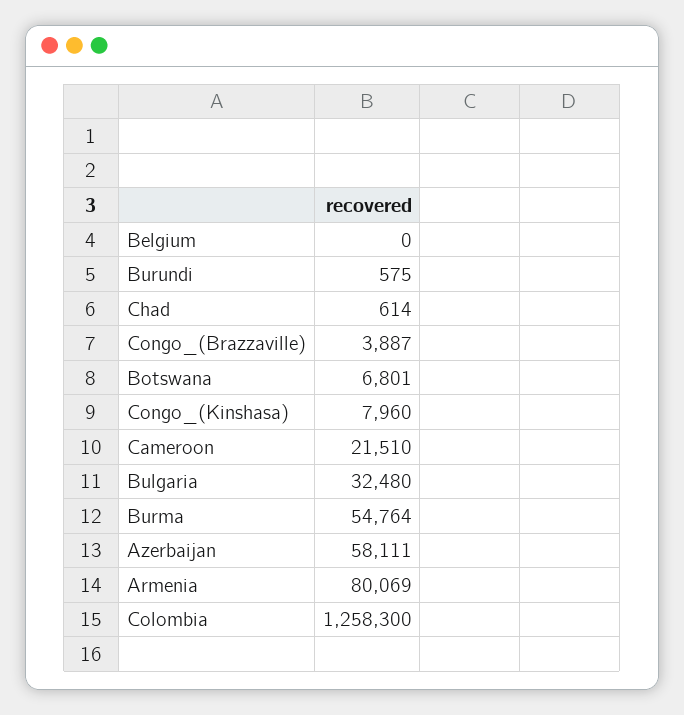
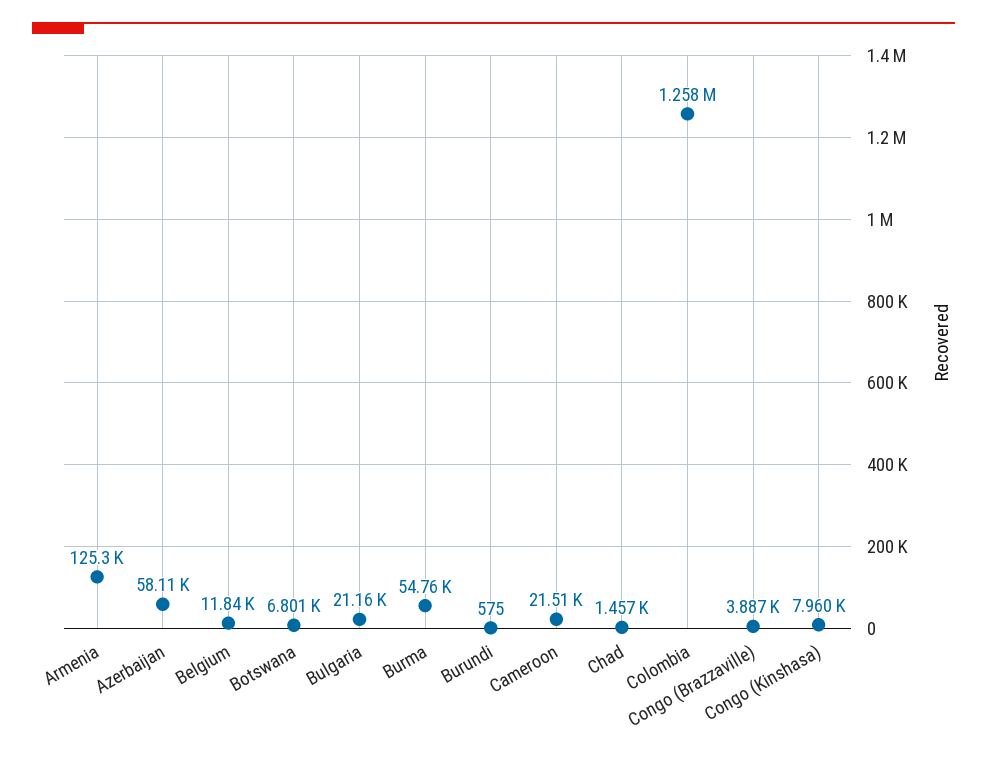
  {
-   "Belgium": 0,
+   "Belgium": 11840,
    "Burundi": 575,
-   "Chad": 614,
+   "Chad": 1457,
    "Congo_(Brazzaville)": 3887,
    "Botswana": 6801,
    "Congo_(Kinshasa)": 7960,
    "Cameroon": 21510,
-   "Bulgaria": 32480,
+   "Bulgaria": 21160,
    "Burma": 54764,
    "Azerbaijan": 58111,
-   "Armenia": 80069,
+   "Armenia": 125300,
    "Colombia": 1258300
  }

